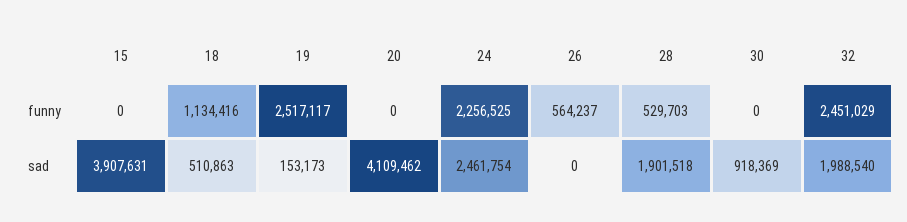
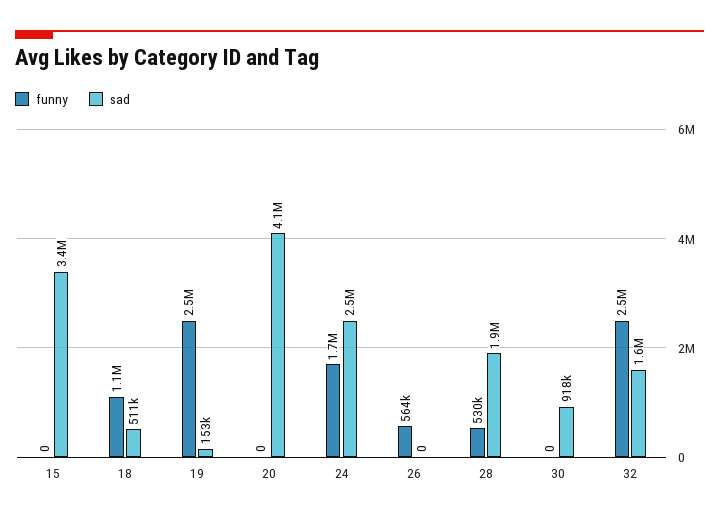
  {
    "funny": {
      "15": 0,
      "18": 1134416,
      "19": 2517117,
      "20": 0,
-     "24": 2256525,
+     "24": 1700000,
      "26": 564237,
      "28": 529703,
      "30": 0,
      "32": 2451029
    },
    "sad": {
-     "15": 3907631,
+     "15": 3400000,
      "18": 510863,
      "19": 153173,
      "20": 4109462,
      "24": 2461754,
      "26": 0,
      "28": 1901518,
      "30": 918369,
-     "32": 1988540
+     "32": 1600000
    }
  }

